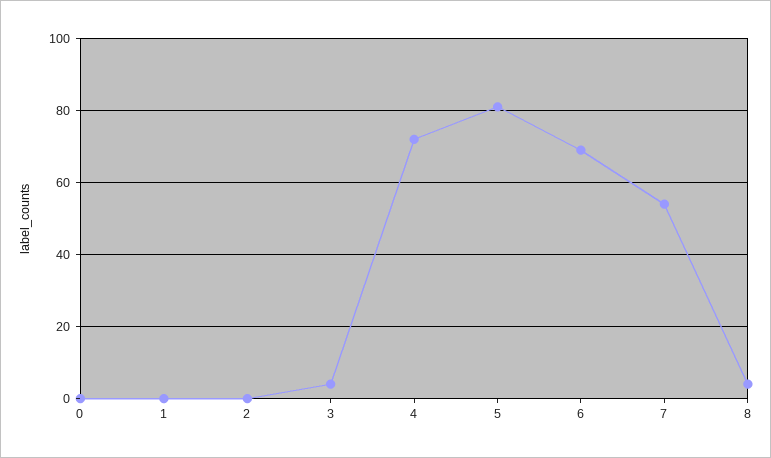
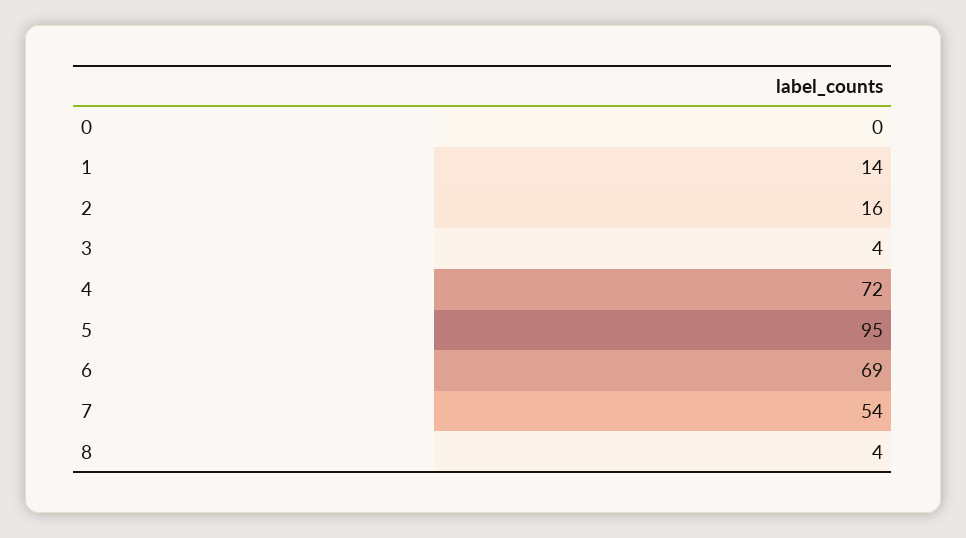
  {
    "0": 0,
-   "1": 0,
+   "1": 14,
-   "2": 0,
+   "2": 16,
    "3": 4,
    "4": 72,
-   "5": 80,
+   "5": 95,
    "6": 69,
    "7": 54,
    "8": 4
  }

